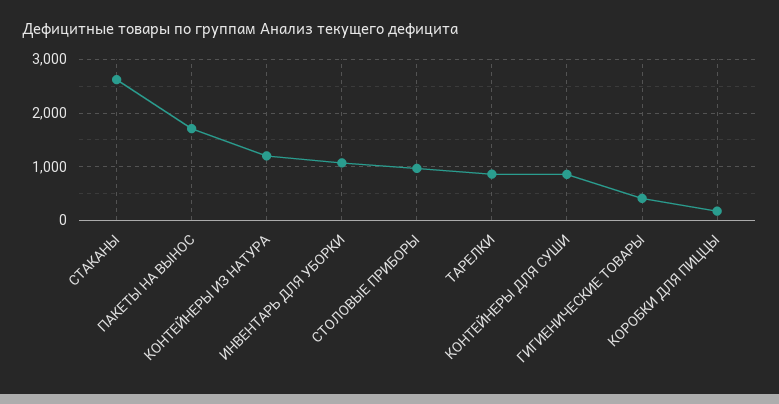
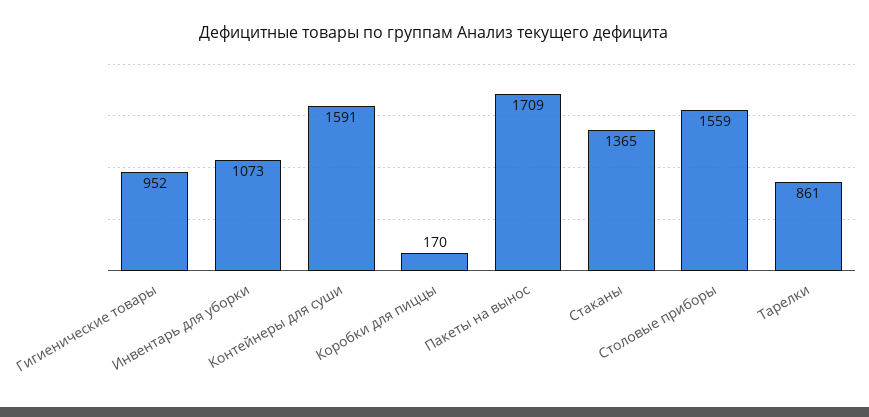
  {
-   "СТАКАНЫ": 2600,
+   "СТАКАНЫ": 1365,
    "ПАКЕТЫ НА ВЫНОС": 1709,
-   "КОНТЕЙНЕРЫ ИЗ НАТУРА": 1200,
    "ИНВЕНТАРЬ ДЛЯ УБОРКИ": 1073,
-   "СТОЛОВЫЕ ПРИБОРЫ": 1000,
+   "СТОЛОВЫЕ ПРИБОРЫ": 1559,
    "ТАРЕЛКИ": 861,
-   "КОНТЕЙНЕРЫ ДЛЯ СУШИ": 800,
+   "КОНТЕЙНЕРЫ ДЛЯ СУШИ": 1591,
-   "ГИГИЕНИЧЕСКИЕ ТОВАРЫ": 400,
+   "ГИГИЕНИЧЕСКИЕ ТОВАРЫ": 952,
    "КОРОБКИ ДЛЯ ПИЦЦЫ": 170
  }

